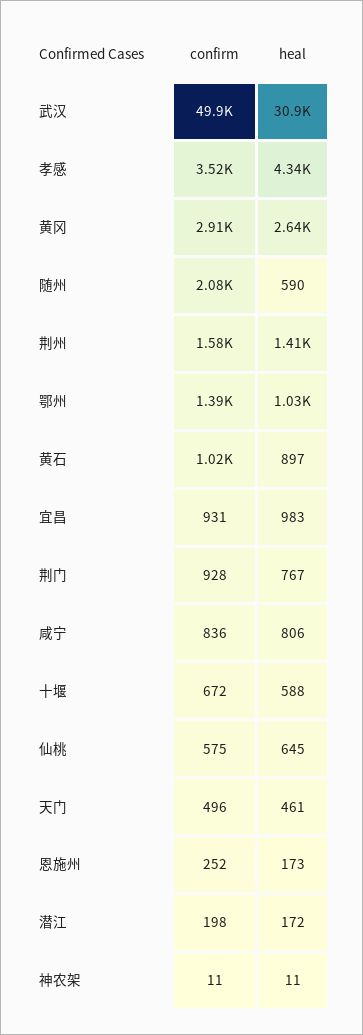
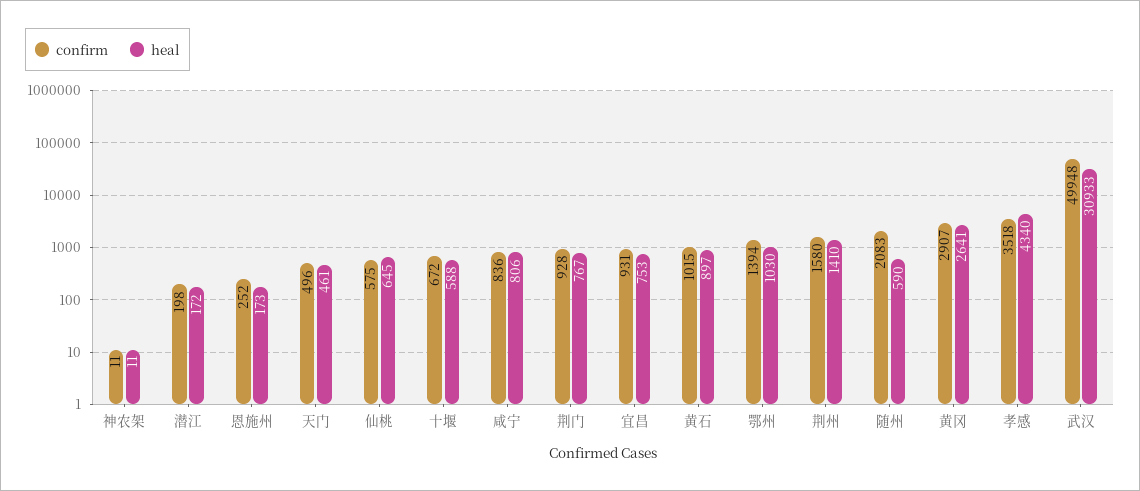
  {
    "confirm": {
      "武汉": 49948,
      "孝感": 3518,
      "黄冈": 2907,
      "随州": 2083,
      "荆州": 1580,
      "鄂州": 1394,
      "黄石": 1015,
      "宜昌": 931,
      "荆门": 928,
      "咸宁": 836,
      "十堰": 672,
      "仙桃": 575,
      "天门": 496,
      "恩施州": 252,
      "潜江": 198,
      "神农架": 11
    },
    "heal": {
      "武汉": 30933,
      "孝感": 4340,
      "黄冈": 2641,
      "随州": 590,
      "荆州": 1410,
      "鄂州": 1030,
      "黄石": 897,
-     "宜昌": 983,
+     "宜昌": 753,
      "荆门": 767,
      "咸宁": 806,
      "十堰": 588,
      "仙桃": 645,
      "天门": 461,
      "恩施州": 173,
      "潜江": 172,
      "神农架": 11
    }
  }

